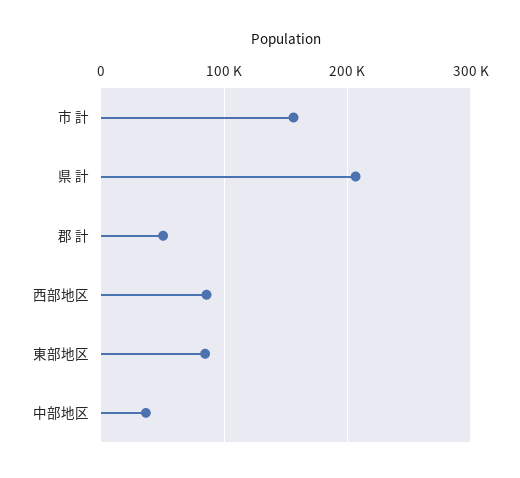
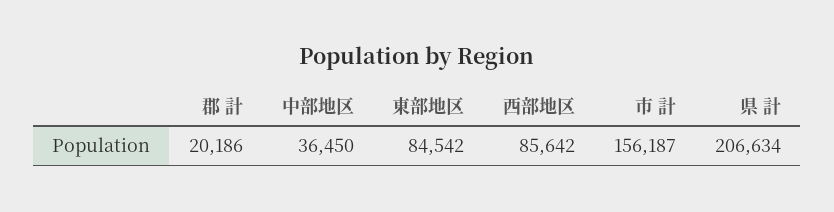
  {
    "市 計": 156187,
    "県 計": 206634,
-   "郡 計": 50000,
+   "郡 計": 20186,
    "西部地区": 85642,
    "東部地区": 84542,
    "中部地区": 36450
  }

